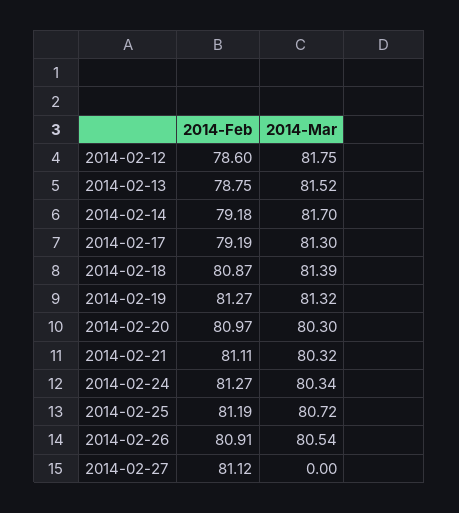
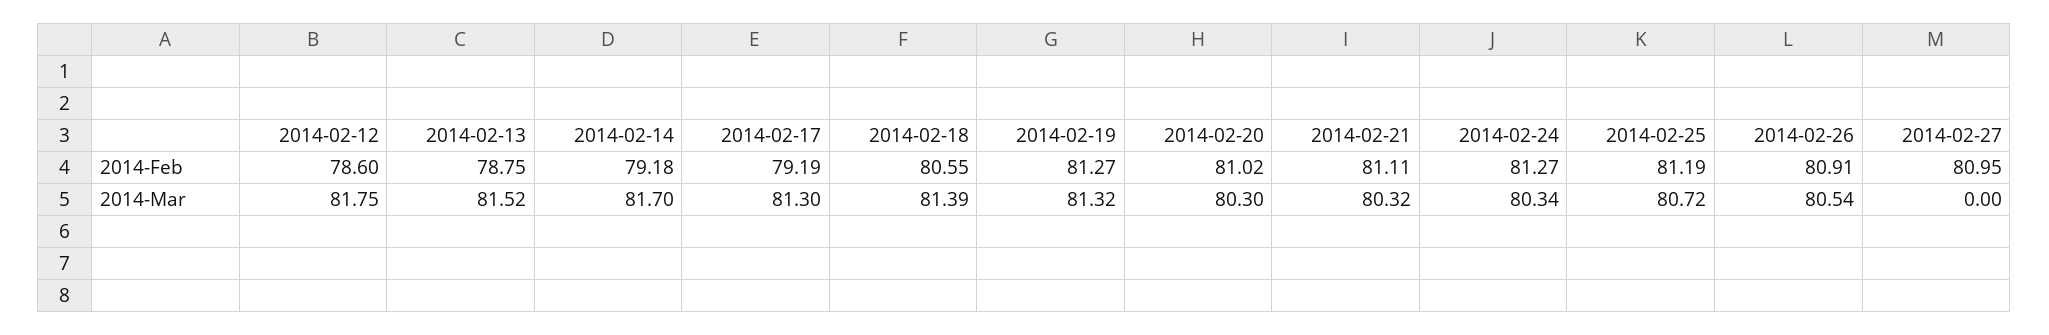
  {
    "2014-Feb": {
      "2014-02-12": 78.6,
      "2014-02-13": 78.75,
      "2014-02-14": 79.18,
      "2014-02-17": 79.19,
-     "2014-02-18": 80.87,
+     "2014-02-18": 80.55,
      "2014-02-19": 81.27,
-     "2014-02-20": 80.97,
+     "2014-02-20": 81.02,
      "2014-02-21": 81.11,
      "2014-02-24": 81.27,
      "2014-02-25": 81.19,
      "2014-02-26": 80.91,
-     "2014-02-27": 81.12
+     "2014-02-27": 80.95
    },
    "2014-Mar": {
      "2014-02-12": 81.75,
      "2014-02-13": 81.52,
      "2014-02-14": 81.7,
      "2014-02-17": 81.3,
      "2014-02-18": 81.39,
      "2014-02-19": 81.32,
      "2014-02-20": 80.3,
      "2014-02-21": 80.32,
      "2014-02-24": 80.34,
      "2014-02-25": 80.72,
      "2014-02-26": 80.54,
      "2014-02-27": 0
    }
  }

